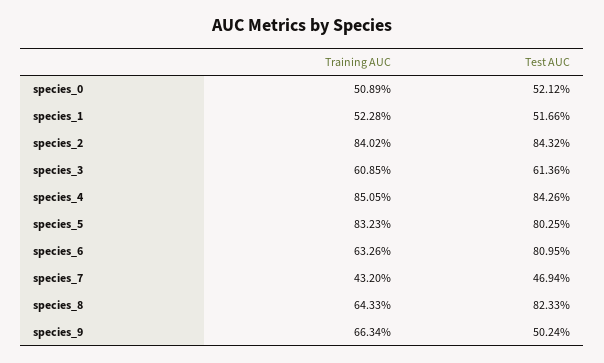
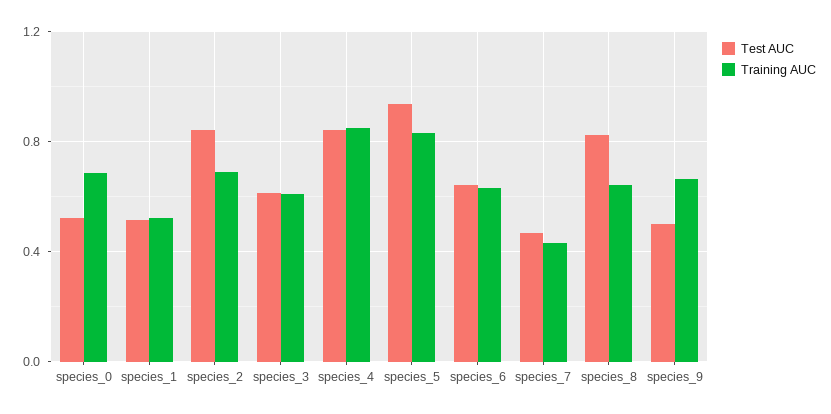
  {
    "Training AUC": {
-     "species_0": 0.5089,
+     "species_0": 0.7,
      "species_1": 0.5228,
-     "species_2": 0.8402,
+     "species_2": 0.7,
      "species_3": 0.6085,
      "species_4": 0.8505,
      "species_5": 0.8323,
      "species_6": 0.6326,
      "species_7": 0.432,
      "species_8": 0.6433,
      "species_9": 0.6634
    },
    "Test AUC": {
      "species_0": 0.5212,
      "species_1": 0.5166,
      "species_2": 0.8432,
      "species_3": 0.6136,
      "species_4": 0.8426,
-     "species_5": 0.8025,
+     "species_5": 0.95,
-     "species_6": 0.8095,
+     "species_6": 0.65,
      "species_7": 0.4694,
      "species_8": 0.8233,
      "species_9": 0.5024
    }
  }

